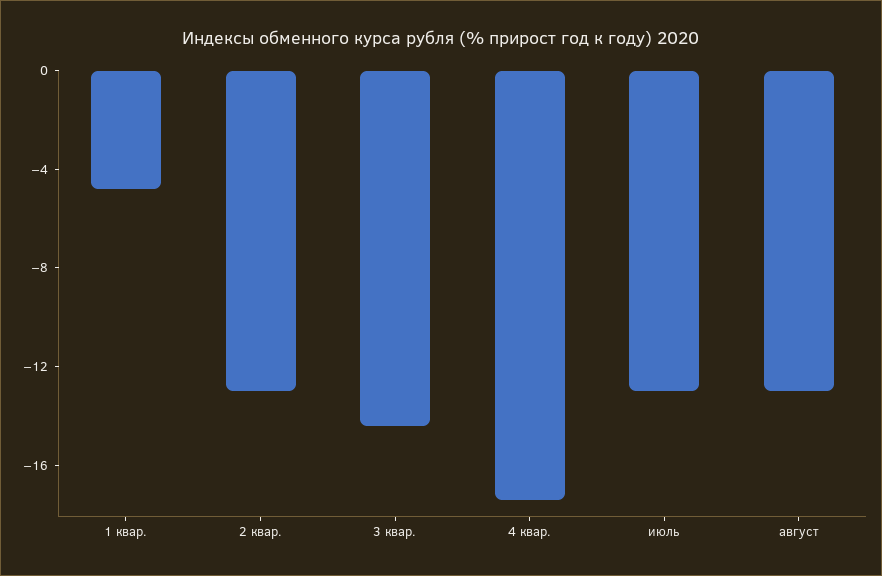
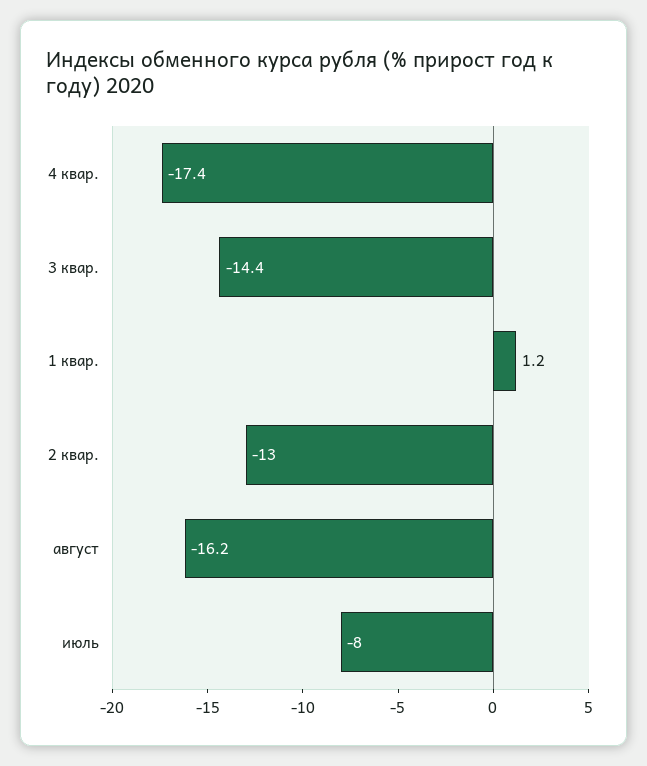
  {
-   "1 квар.": -5,
+   "1 квар.": 1.2,
    "2 квар.": -13,
    "3 квар.": -14.4,
    "4 квар.": -17.4,
-   "июль": -13,
+   "июль": -8,
-   "август": -13
+   "август": -16.2
  }

